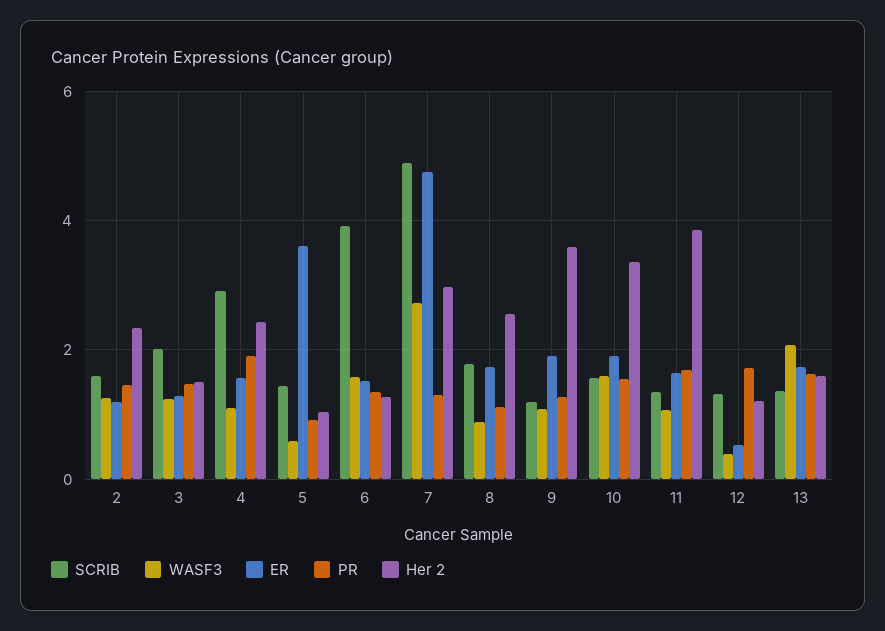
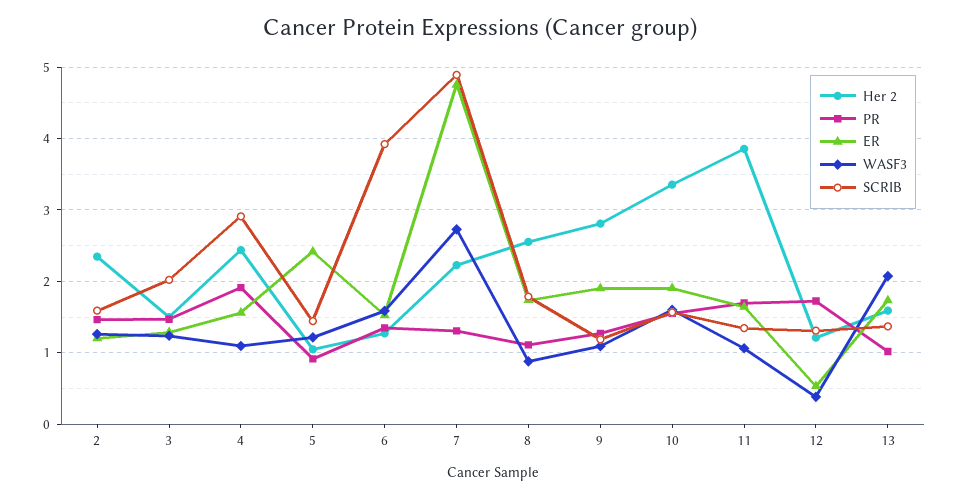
  {
    "SCRIB": {
      "2": 1.6,
      "3": 2,
      "4": 2.9,
      "5": 1.4,
      "6": 3.9,
      "7": 4.9,
      "8": 1.8,
      "9": 1.2,
      "10": 1.6,
      "11": 1.3,
      "12": 1.3,
      "13": 1.4
    },
    "WASF3": {
      "2": 1.3,
      "3": 1.2,
      "4": 1.1,
-     "5": 0.6,
+     "5": 1.2,
      "6": 1.6,
      "7": 2.7,
      "8": 0.9,
      "9": 1.1,
      "10": 1.6,
      "11": 1.1,
      "12": 0.4,
      "13": 2.1
    },
    "ER": {
      "2": 1.2,
      "3": 1.3,
      "4": 1.6,
-     "5": 3.6,
+     "5": 2.4,
      "6": 1.5,
      "7": 4.8,
      "8": 1.7,
      "9": 1.9,
      "10": 1.9,
      "11": 1.6,
      "12": 0.5,
      "13": 1.7
    },
    "PR": {
      "2": 1.5,
      "3": 1.5,
      "4": 1.9,
      "5": 0.9,
      "6": 1.3,
      "7": 1.3,
      "8": 1.1,
      "9": 1.3,
      "10": 1.6,
      "11": 1.7,
      "12": 1.7,
-     "13": 1.6
+     "13": 1
    },
    "Her 2": {
      "2": 2.3,
      "3": 1.5,
      "4": 2.4,
      "5": 1,
      "6": 1.3,
-     "7": 3,
+     "7": 2.2,
      "8": 2.6,
-     "9": 3.6,
+     "9": 2.8,
      "10": 3.4,
      "11": 3.9,
      "12": 1.2,
      "13": 1.6
    }
  }

